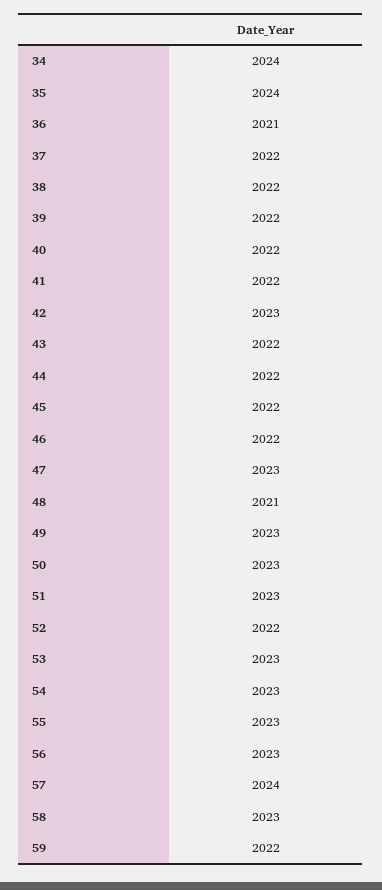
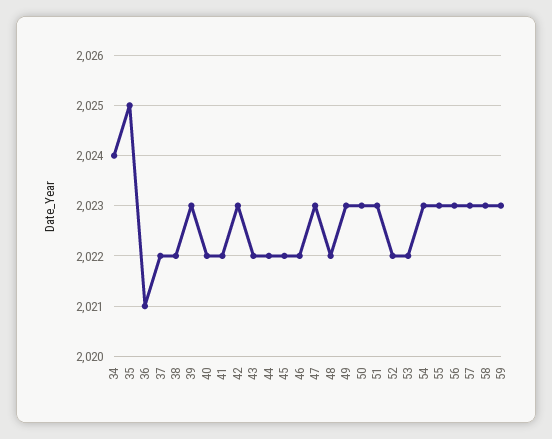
  {
    "34": 2024,
-   "35": 2024,
+   "35": 2025,
    "36": 2021,
    "37": 2022,
    "38": 2022,
-   "39": 2022,
+   "39": 2023,
    "40": 2022,
    "41": 2022,
    "42": 2023,
    "43": 2022,
    "44": 2022,
    "45": 2022,
    "46": 2022,
    "47": 2023,
-   "48": 2021,
+   "48": 2022,
    "49": 2023,
    "50": 2023,
    "51": 2023,
    "52": 2022,
-   "53": 2023,
+   "53": 2022,
    "54": 2023,
    "55": 2023,
    "56": 2023,
-   "57": 2024,
+   "57": 2023,
    "58": 2023,
-   "59": 2022
+   "59": 2023
  }

